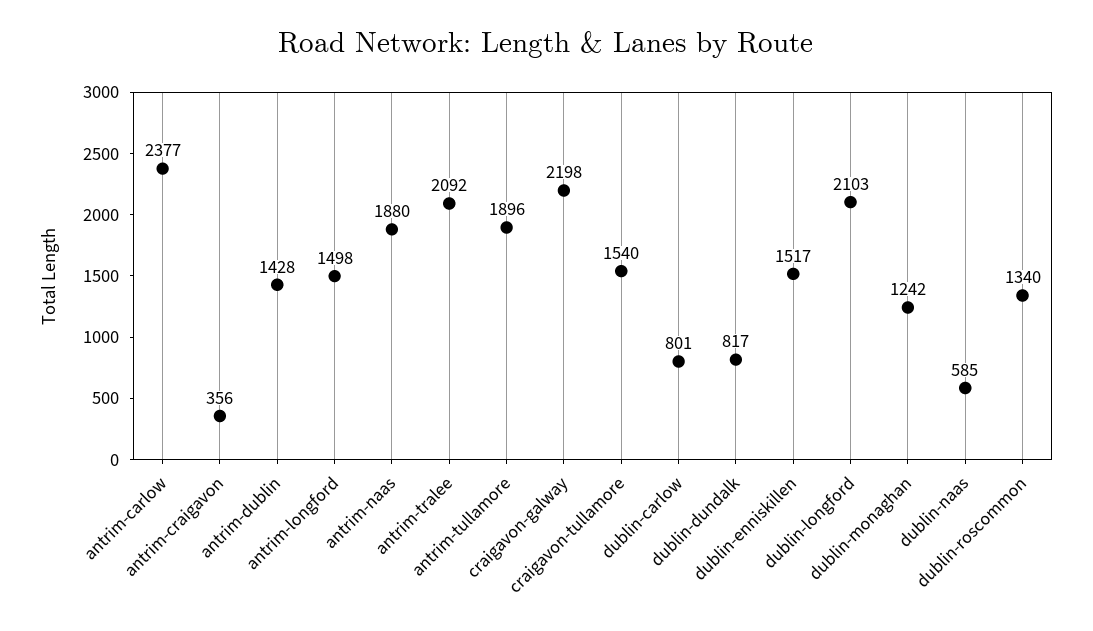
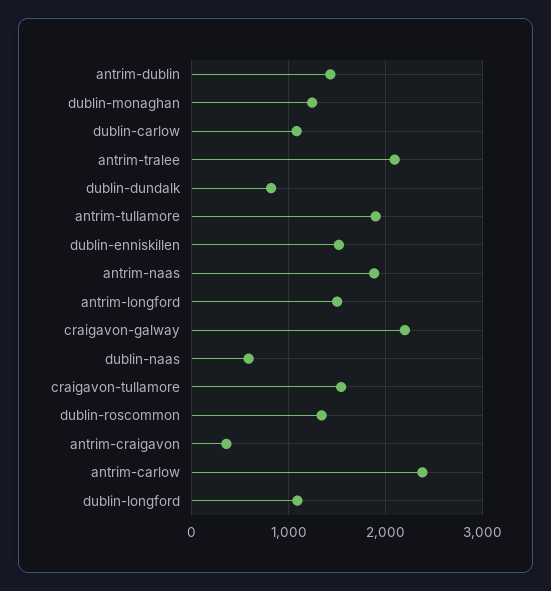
  {
    "antrim-carlow": 2377,
    "antrim-craigavon": 356,
    "antrim-dublin": 1428,
    "antrim-longford": 1498,
    "antrim-naas": 1880,
    "antrim-tralee": 2092,
    "antrim-tullamore": 1896,
    "craigavon-galway": 2198,
    "craigavon-tullamore": 1540,
-   "dublin-carlow": 801,
+   "dublin-carlow": 1100,
    "dublin-dundalk": 817,
    "dublin-enniskillen": 1517,
-   "dublin-longford": 2103,
+   "dublin-longford": 1100,
    "dublin-monaghan": 1242,
    "dublin-naas": 585,
    "dublin-roscommon": 1340
  }

